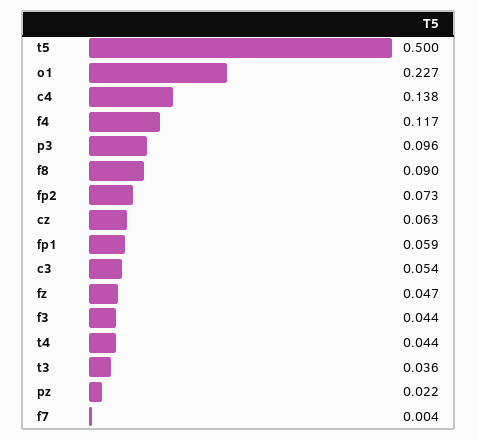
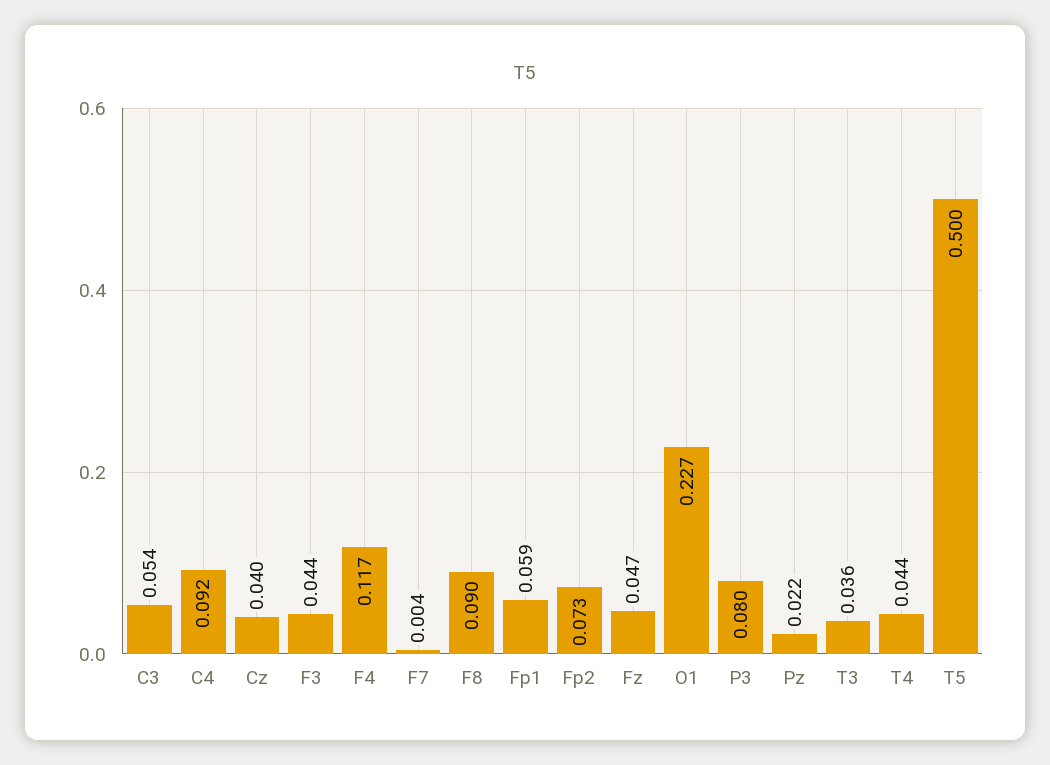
  {
    "t5": 0.5,
    "o1": 0.227,
-   "c4": 0.138,
+   "c4": 0.092,
    "f4": 0.117,
-   "p3": 0.096,
+   "p3": 0.08,
    "f8": 0.09,
    "fp2": 0.073,
-   "cz": 0.063,
+   "cz": 0.04,
    "fp1": 0.059,
    "c3": 0.054,
    "fz": 0.047,
    "f3": 0.044,
    "t4": 0.044,
    "t3": 0.036,
    "pz": 0.022,
    "f7": 0.004
  }

